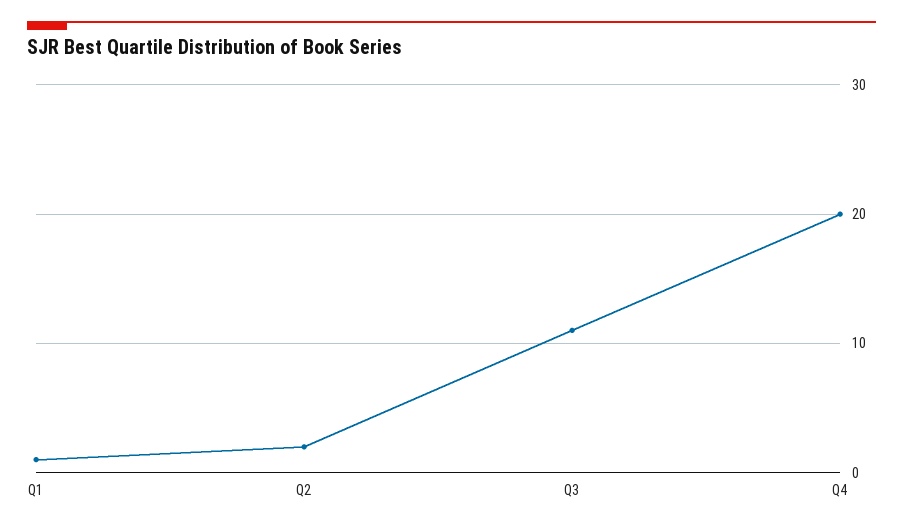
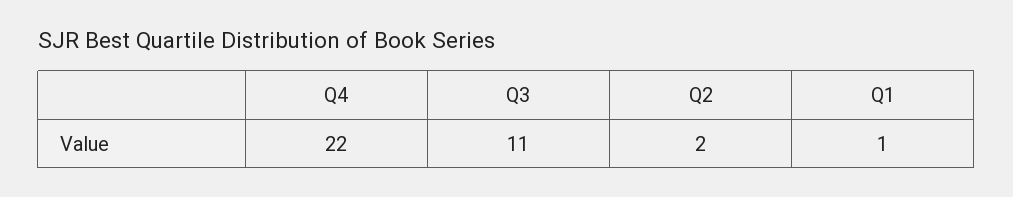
  {
    "Q1": 1,
    "Q2": 2,
    "Q3": 11,
-   "Q4": 20
+   "Q4": 22
  }

